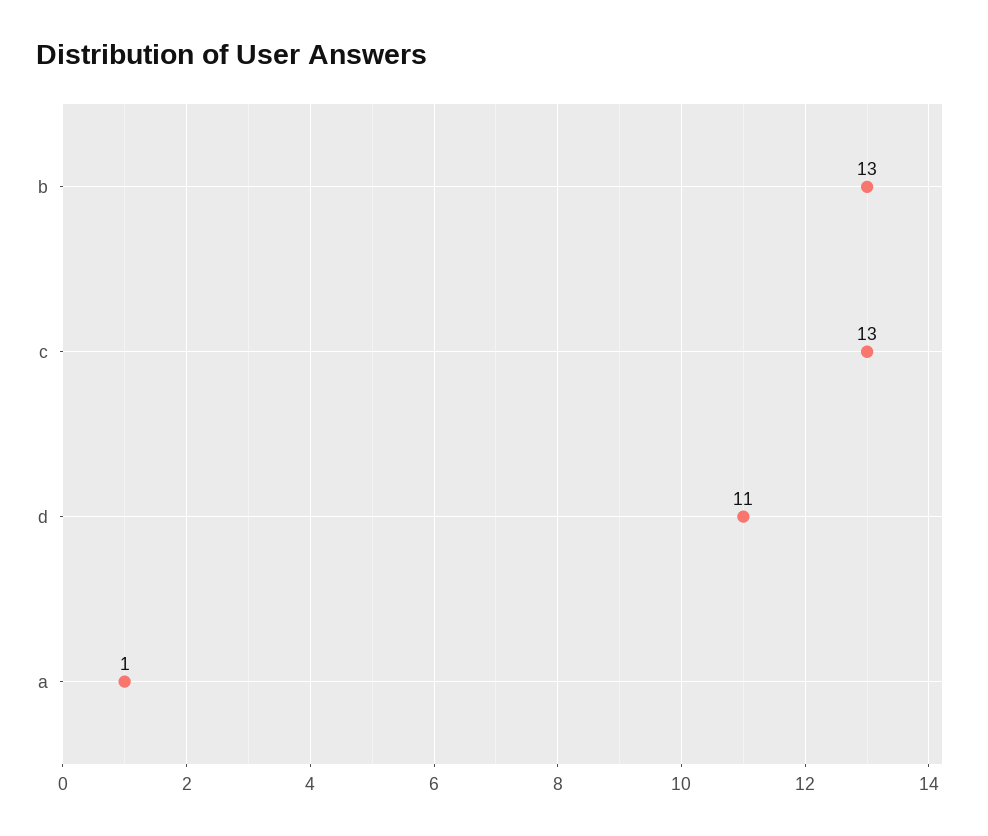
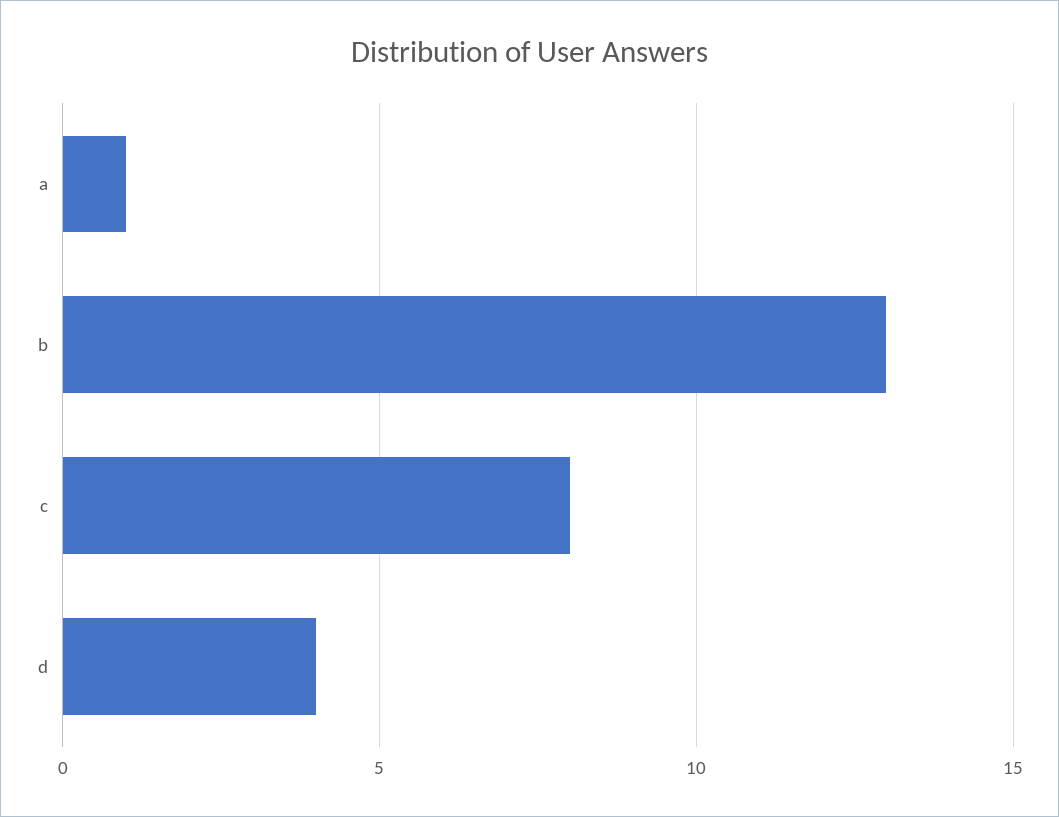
  {
    "b": 13,
-   "c": 13,
+   "c": 8,
-   "d": 11,
+   "d": 4,
    "a": 1
  }

